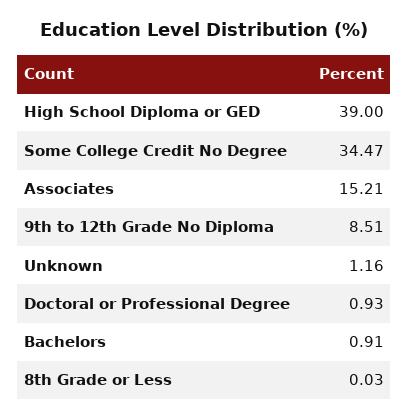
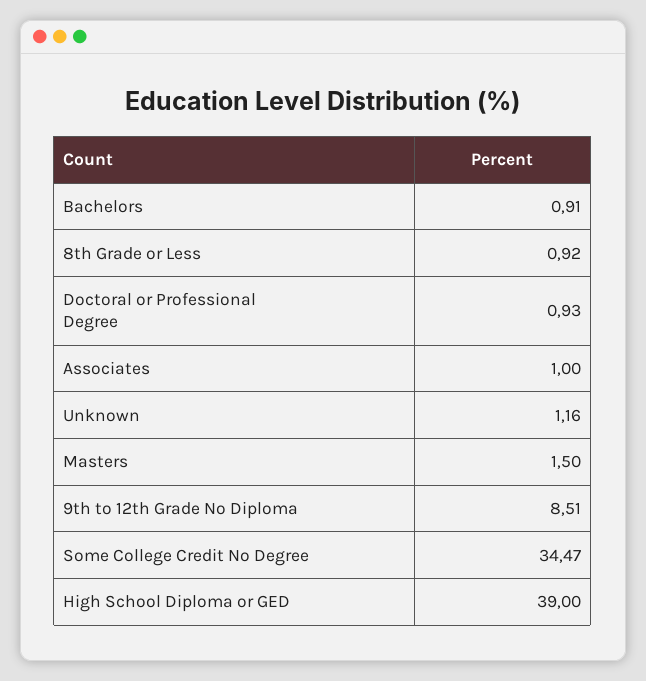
  {
    "High School Diploma or GED": 39,
    "Some College Credit No Degree": 34.47,
-   "Associates": 15.21,
+   "Associates": 1,
    "9th to 12th Grade No Diploma": 8.51,
    "Unknown": 1.16,
    "Doctoral or Professional Degree": 0.93,
    "Bachelors": 0.91,
-   "8th Grade or Less": 0.03
+   "8th Grade or Less": 0.92,
+   "Masters": 1.5
  }

